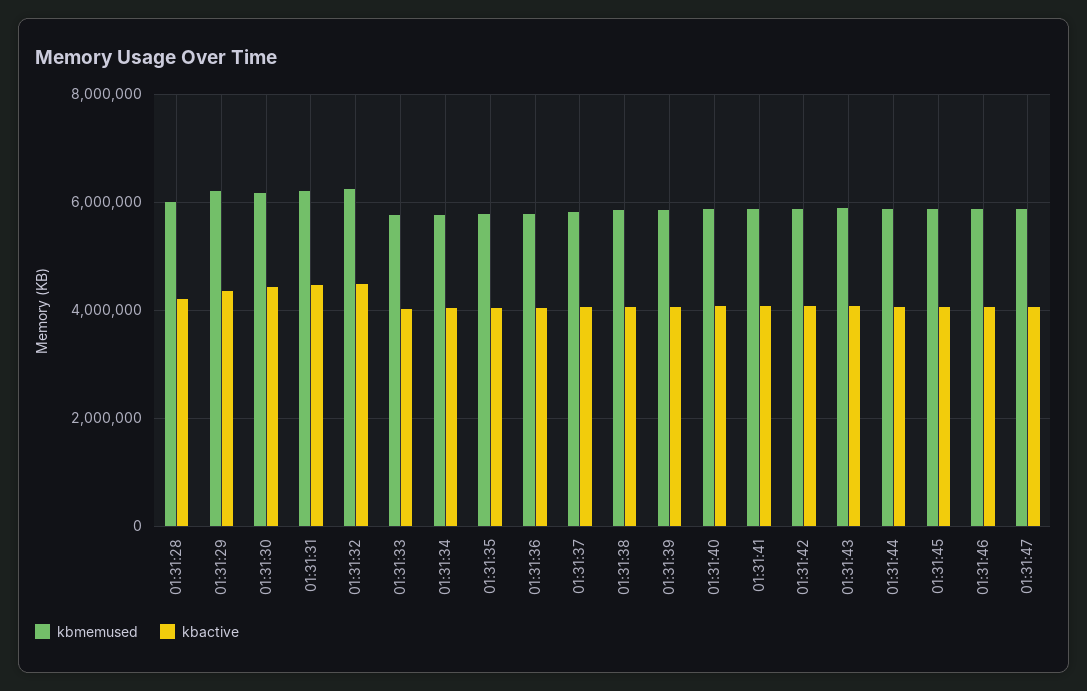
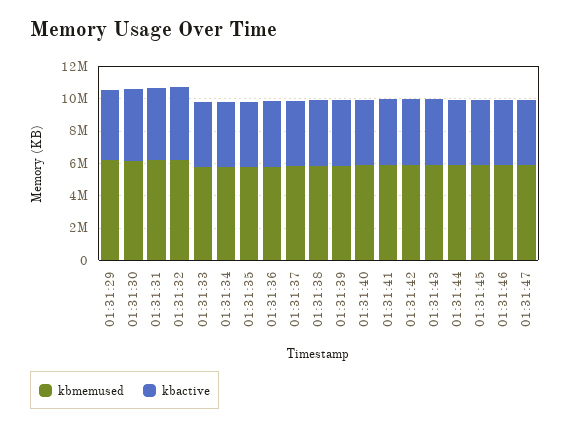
  {
    "kbmemused": {
-     "01:31:28": 6000000,
      "01:31:29": 6200000,
      "01:31:30": 6200000,
      "01:31:31": 6200000,
      "01:31:32": 6200000,
      "01:31:33": 5800000,
      "01:31:34": 5800000,
      "01:31:35": 5800000,
      "01:31:36": 5800000,
      "01:31:37": 5800000,
      "01:31:38": 5800000,
      "01:31:39": 5800000,
      "01:31:40": 5800000,
      "01:31:41": 5800000,
      "01:31:42": 5800000,
      "01:31:43": 5800000,
      "01:31:44": 5800000,
      "01:31:45": 5800000,
      "01:31:46": 5800000,
      "01:31:47": 5800000
    },
    "kbactive": {
-     "01:31:28": 4200000,
      "01:31:29": 4400000,
      "01:31:30": 4400000,
      "01:31:31": 4400000,
      "01:31:32": 4400000,
      "01:31:33": 4000000,
      "01:31:34": 4000000,
      "01:31:35": 4000000,
      "01:31:36": 4000000,
      "01:31:37": 4000000,
      "01:31:38": 4000000,
      "01:31:39": 4000000,
      "01:31:40": 4000000,
      "01:31:41": 4000000,
      "01:31:42": 4000000,
      "01:31:43": 4000000,
      "01:31:44": 4000000,
      "01:31:45": 4000000,
      "01:31:46": 4000000,
      "01:31:47": 4000000
    }
  }

